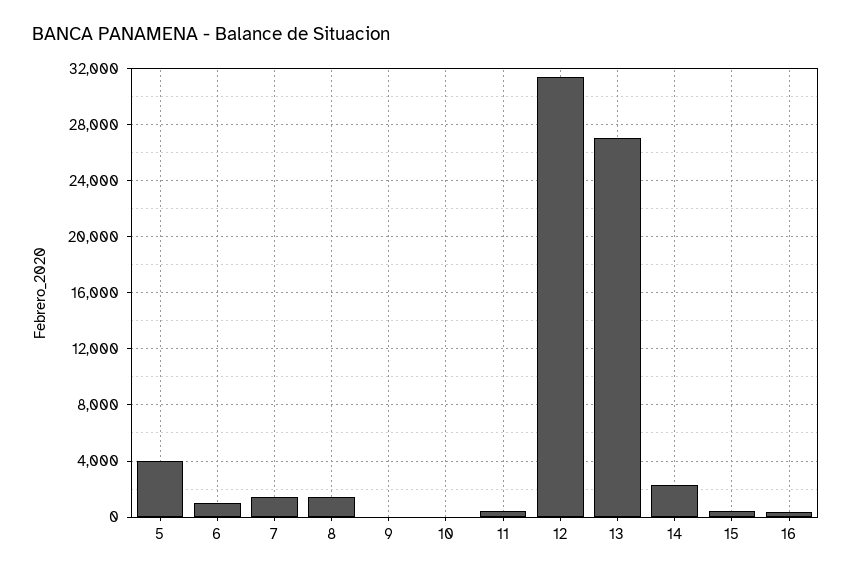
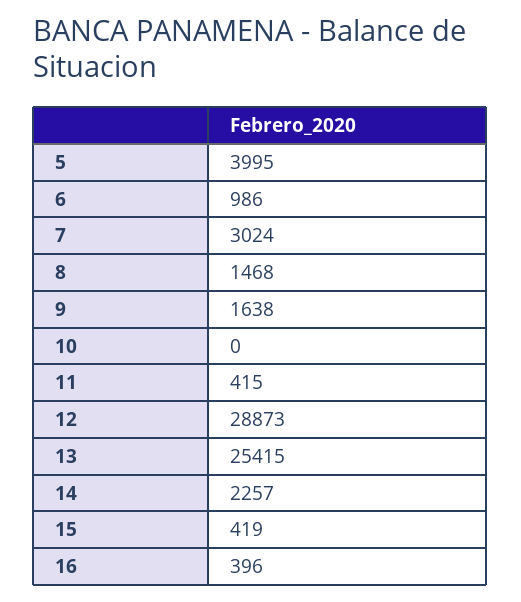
  {
    "5": 3995,
    "6": 986,
-   "7": 1500,
+   "7": 3024,
    "8": 1468,
-   "9": 0,
+   "9": 1638,
    "10": 0,
    "11": 415,
-   "12": 31500,
+   "12": 28873,
-   "13": 27000,
+   "13": 25415,
    "14": 2257,
    "15": 419,
    "16": 396
  }

